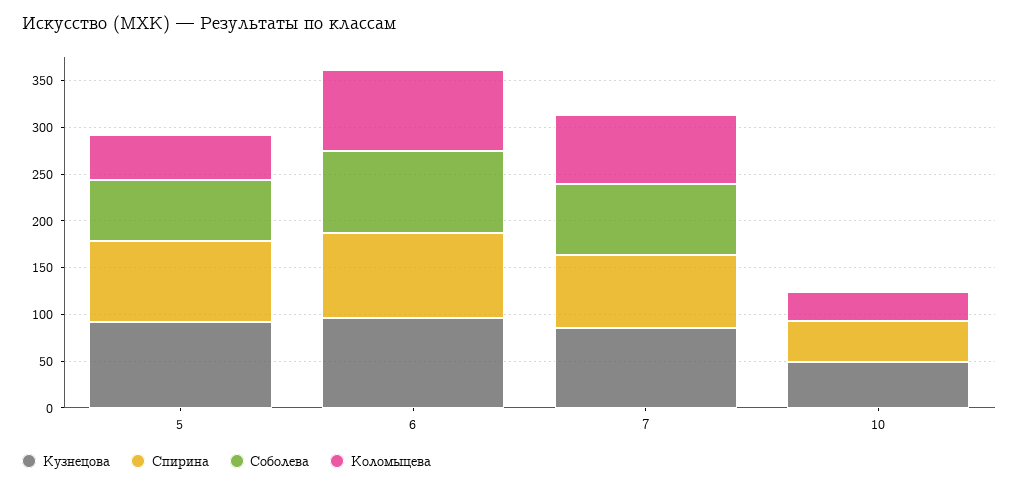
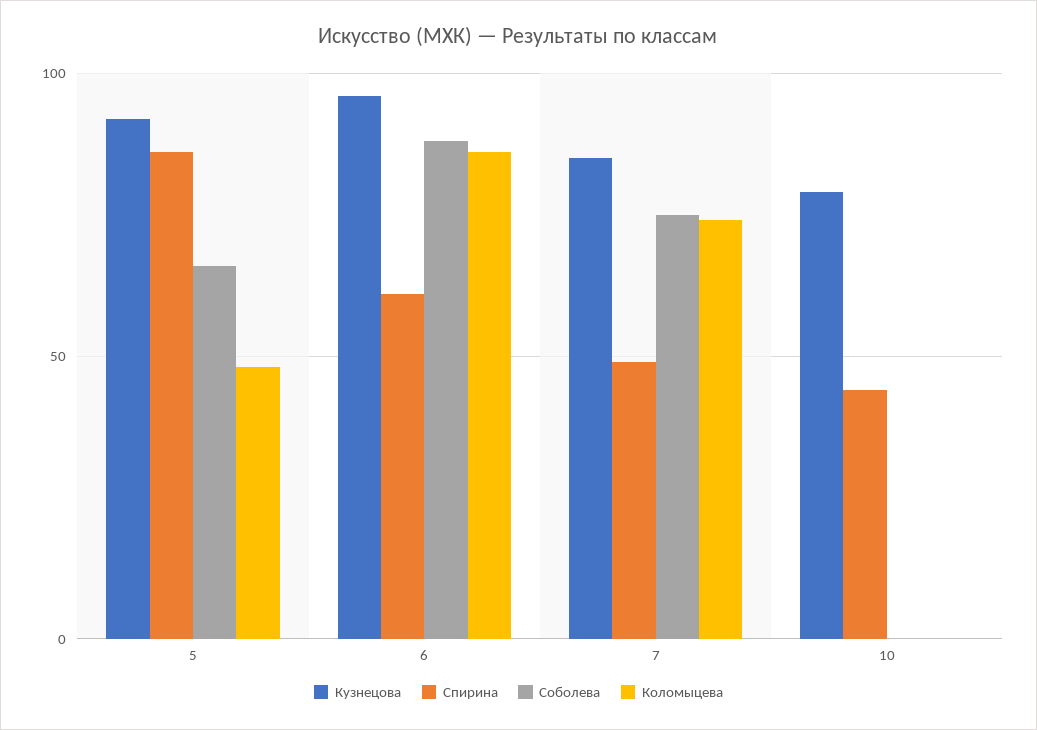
  {
    "Кузнецова": {
      "5": 90,
      "6": 95,
      "7": 85,
-     "10": 50
+     "10": 80
    },
    "Спирина": {
      "5": 85,
-     "6": 90,
+     "6": 60,
-     "7": 80,
+     "7": 50,
      "10": 45
    },
    "Соболева": {
      "5": 65,
      "6": 90,
      "7": 75,
      "10": 0
    },
    "Коломыцева": {
      "5": 50,
      "6": 85,
      "7": 75,
-     "10": 30
+     "10": 0
    }
  }

